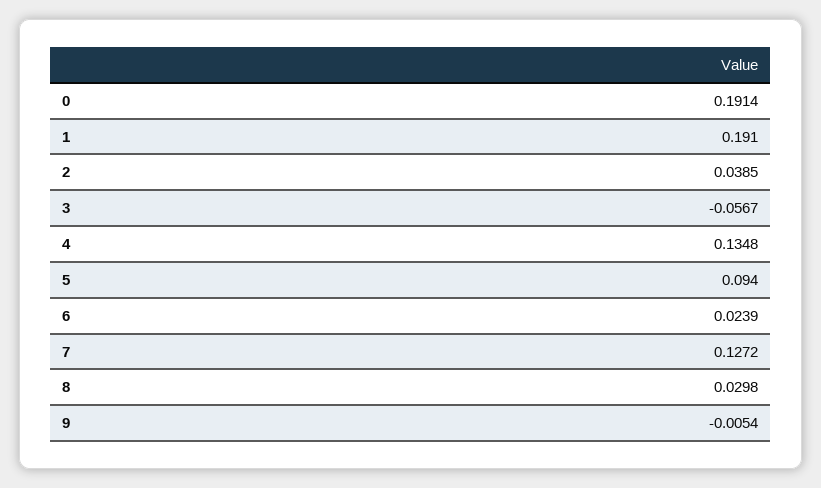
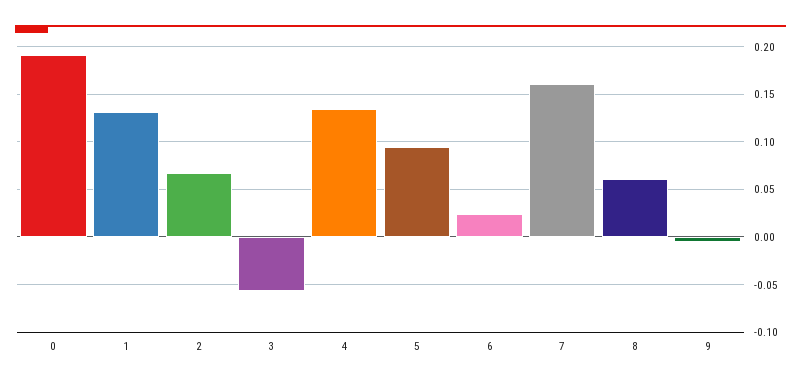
  {
    "0": 0.1914,
-   "1": 0.191,
+   "1": 0.13,
-   "2": 0.0385,
+   "2": 0.07,
    "3": -0.0567,
    "4": 0.1348,
    "5": 0.094,
    "6": 0.0239,
-   "7": 0.1272,
+   "7": 0.16,
-   "8": 0.0298,
+   "8": 0.06,
    "9": -0.0054
  }

